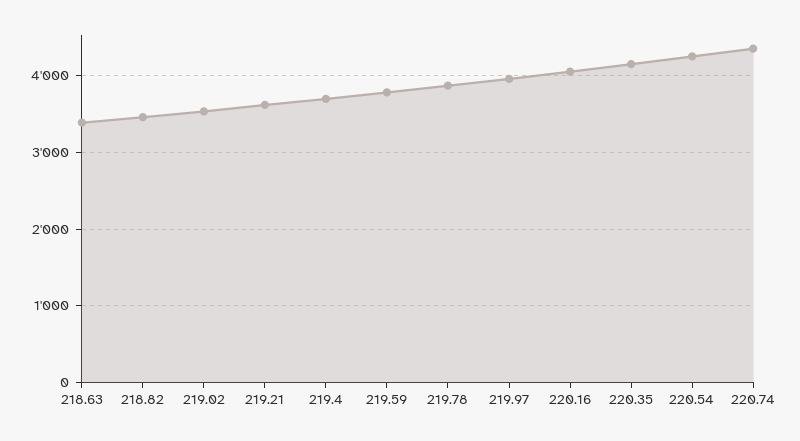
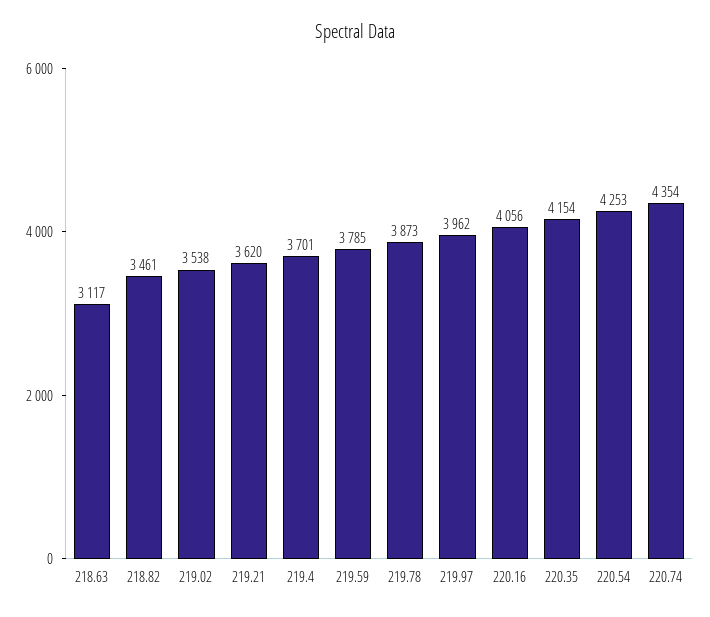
  {
-   "218.63": 3400,
+   "218.63": 3117,
    "218.82": 3461,
    "219.02": 3538,
    "219.21": 3620,
    "219.4": 3701,
    "219.59": 3785,
    "219.78": 3873,
    "219.97": 3962,
    "220.16": 4056,
    "220.35": 4154,
    "220.54": 4253,
    "220.74": 4354
  }

